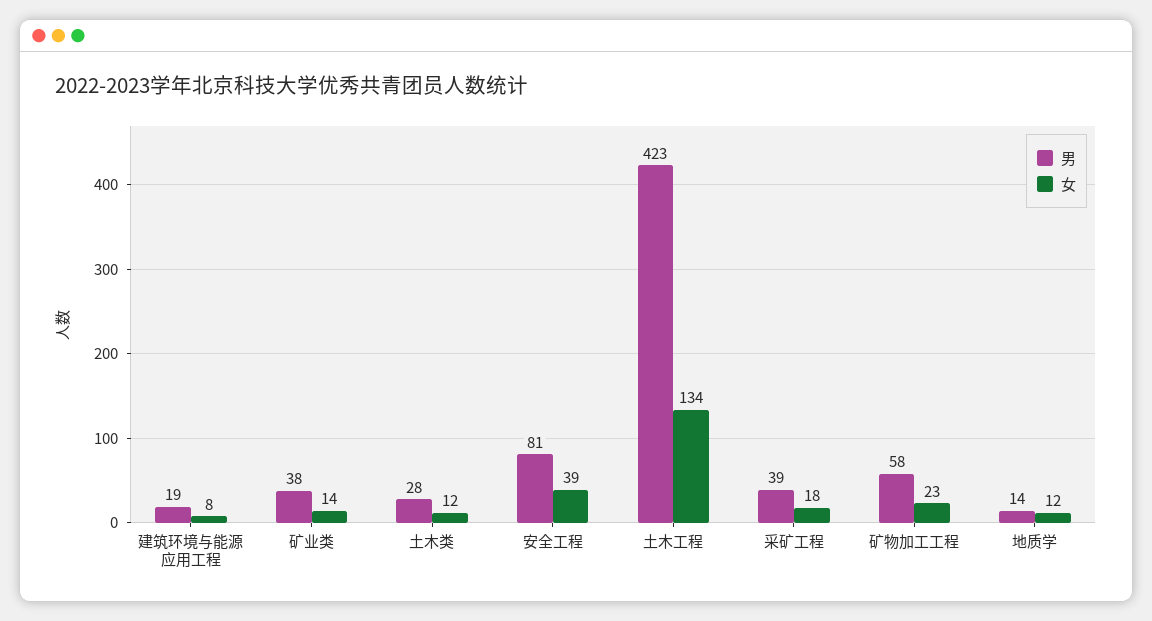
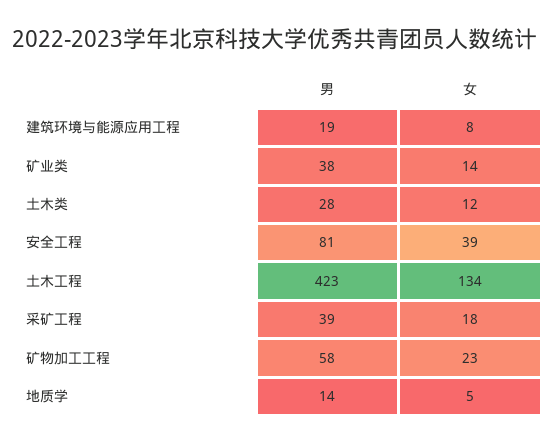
  {
    "男": {
      "建筑环境与能源应用工程": 19,
      "矿业类": 38,
      "土木类": 28,
      "安全工程": 81,
      "土木工程": 423,
      "采矿工程": 39,
      "矿物加工工程": 58,
      "地质学": 14
    },
    "女": {
      "建筑环境与能源应用工程": 8,
      "矿业类": 14,
      "土木类": 12,
      "安全工程": 39,
      "土木工程": 134,
      "采矿工程": 18,
      "矿物加工工程": 23,
-     "地质学": 12
+     "地质学": 5
    }
  }

